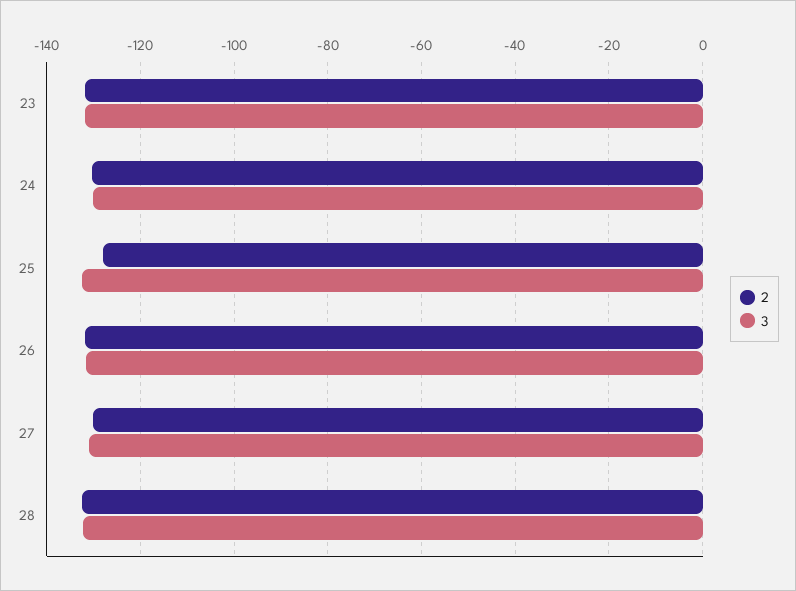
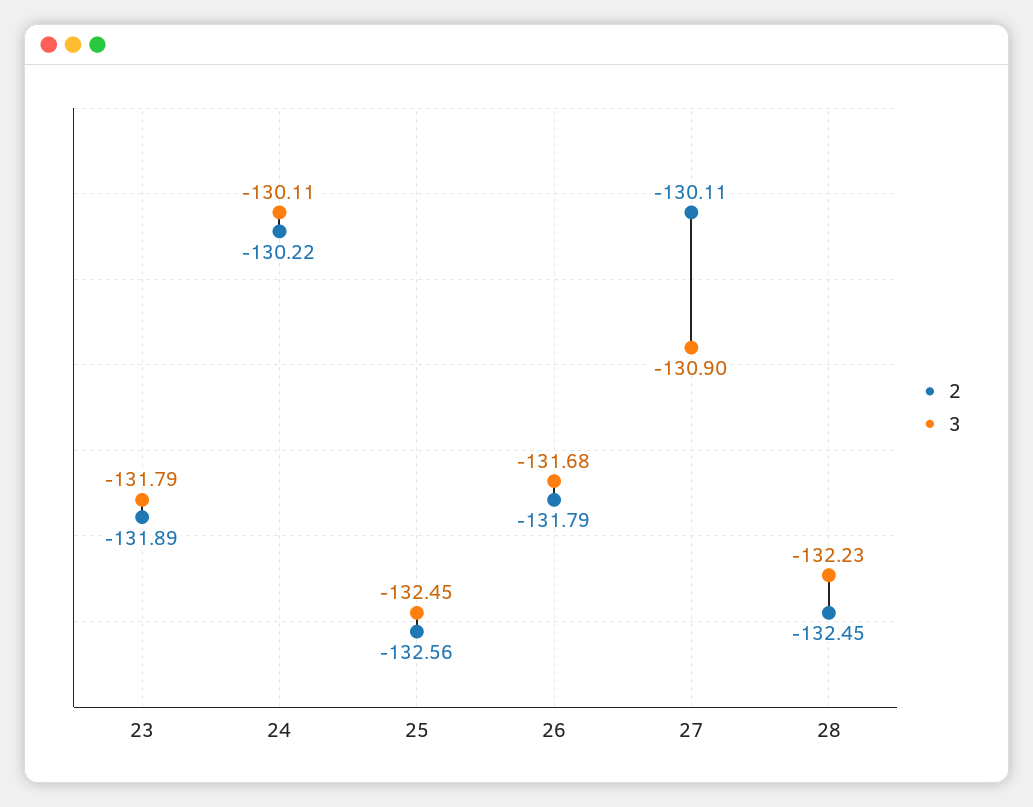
  {
    "2": {
      "23": -131.89,
      "24": -130.22,
-     "25": -128,
+     "25": -132.56,
      "26": -131.79,
      "27": -130.11,
      "28": -132.45
    },
    "3": {
      "23": -131.79,
      "24": -130.11,
      "25": -132.45,
      "26": -131.68,
      "27": -130.9,
      "28": -132.23
    }
  }

